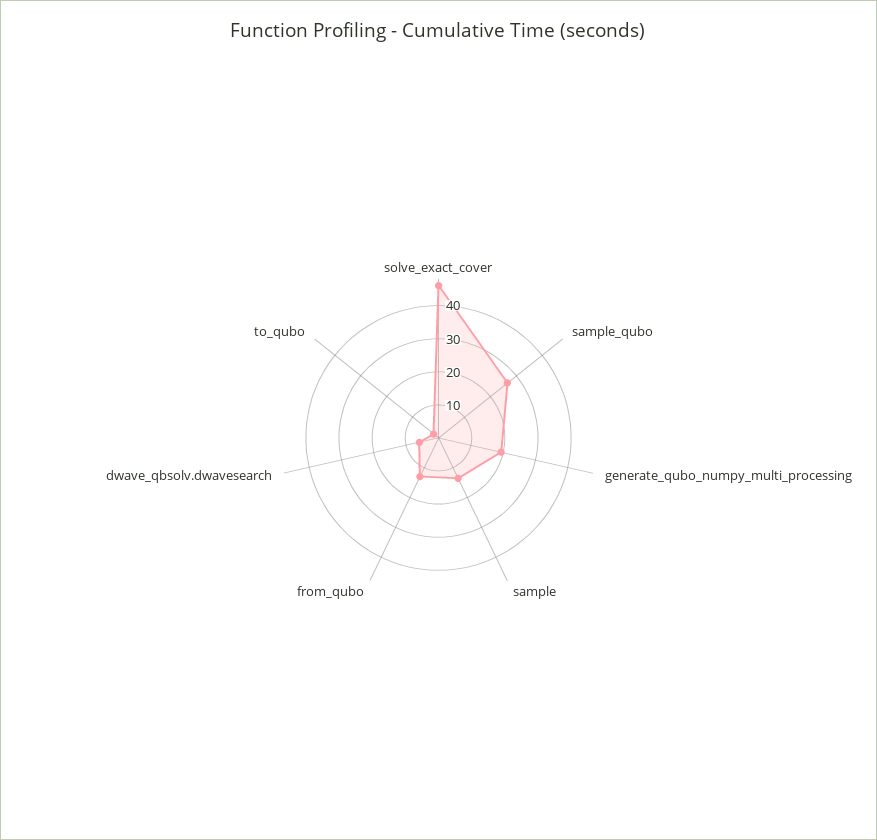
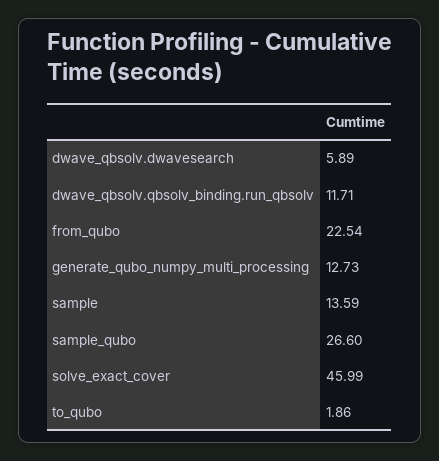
  {
    "solve_exact_cover": 45.99,
    "sample_qubo": 26.6,
-   "generate_qubo_numpy_multi_processing": 20,
+   "generate_qubo_numpy_multi_processing": 12.73,
    "sample": 13.59,
-   "from_qubo": 12.5,
+   "from_qubo": 22.54,
    "dwave_qbsolv.dwavesearch": 5.89,
-   "to_qubo": 1.86
+   "to_qubo": 1.86,
+   "dwave_qbsolv.qbsolv_binding.run_qbsolv": 11.71
  }

